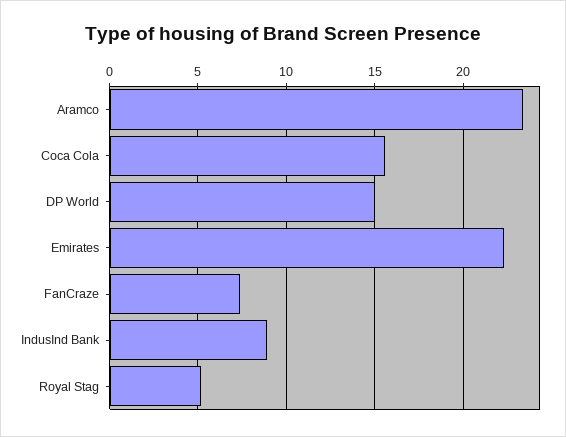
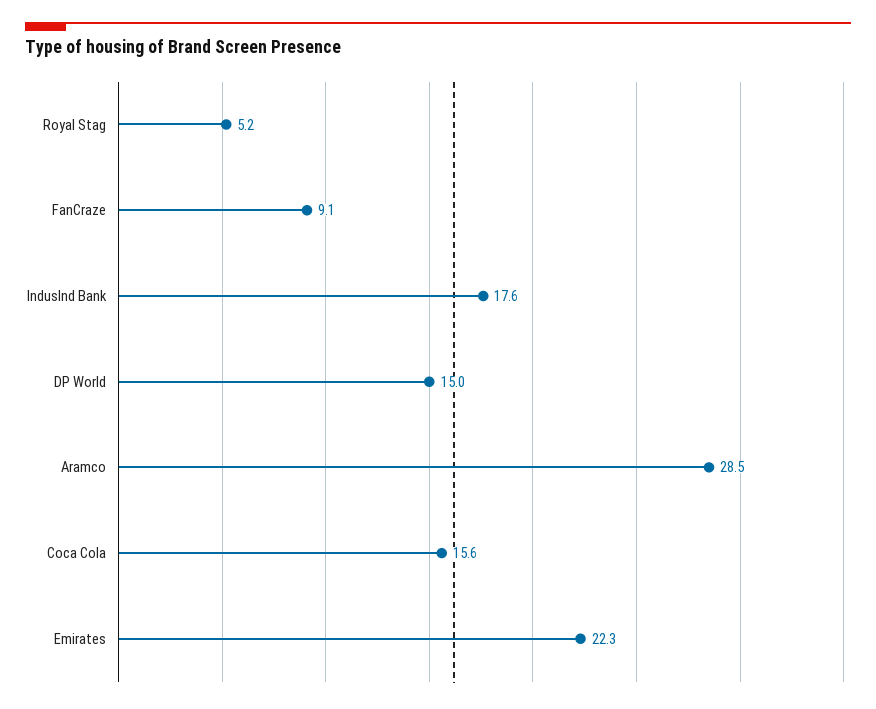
  {
-   "Aramco": 23.5,
+   "Aramco": 28.5,
    "Coca Cola": 15.6,
    "DP World": 15,
    "Emirates": 22.3,
-   "FanCraze": 7.5,
+   "FanCraze": 9.1,
-   "IndusInd Bank": 9,
+   "IndusInd Bank": 17.6,
    "Royal Stag": 5.2
  }

